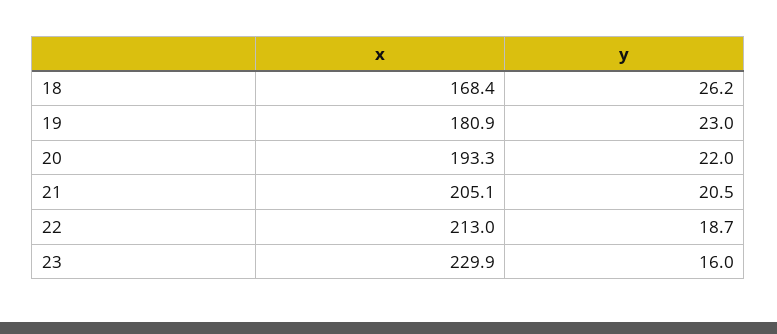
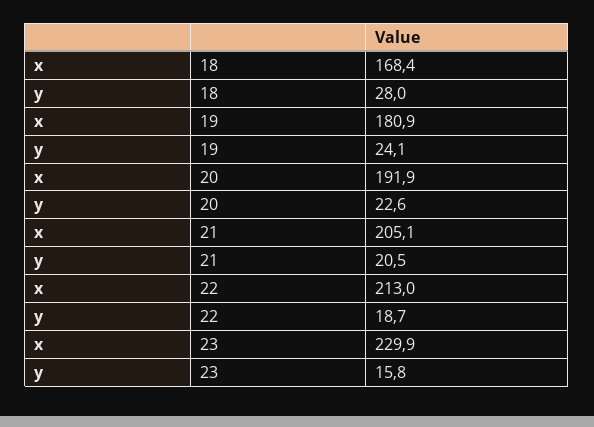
  {
    "x": {
      "18": 168.4,
      "19": 180.9,
-     "20": 193.3,
+     "20": 191.9,
      "21": 205.1,
      "22": 213,
      "23": 229.9
    },
    "y": {
-     "18": 26.2,
+     "18": 28,
-     "19": 23,
+     "19": 24.1,
-     "20": 22,
+     "20": 22.6,
      "21": 20.5,
      "22": 18.7,
-     "23": 16
+     "23": 15.8
    }
  }

